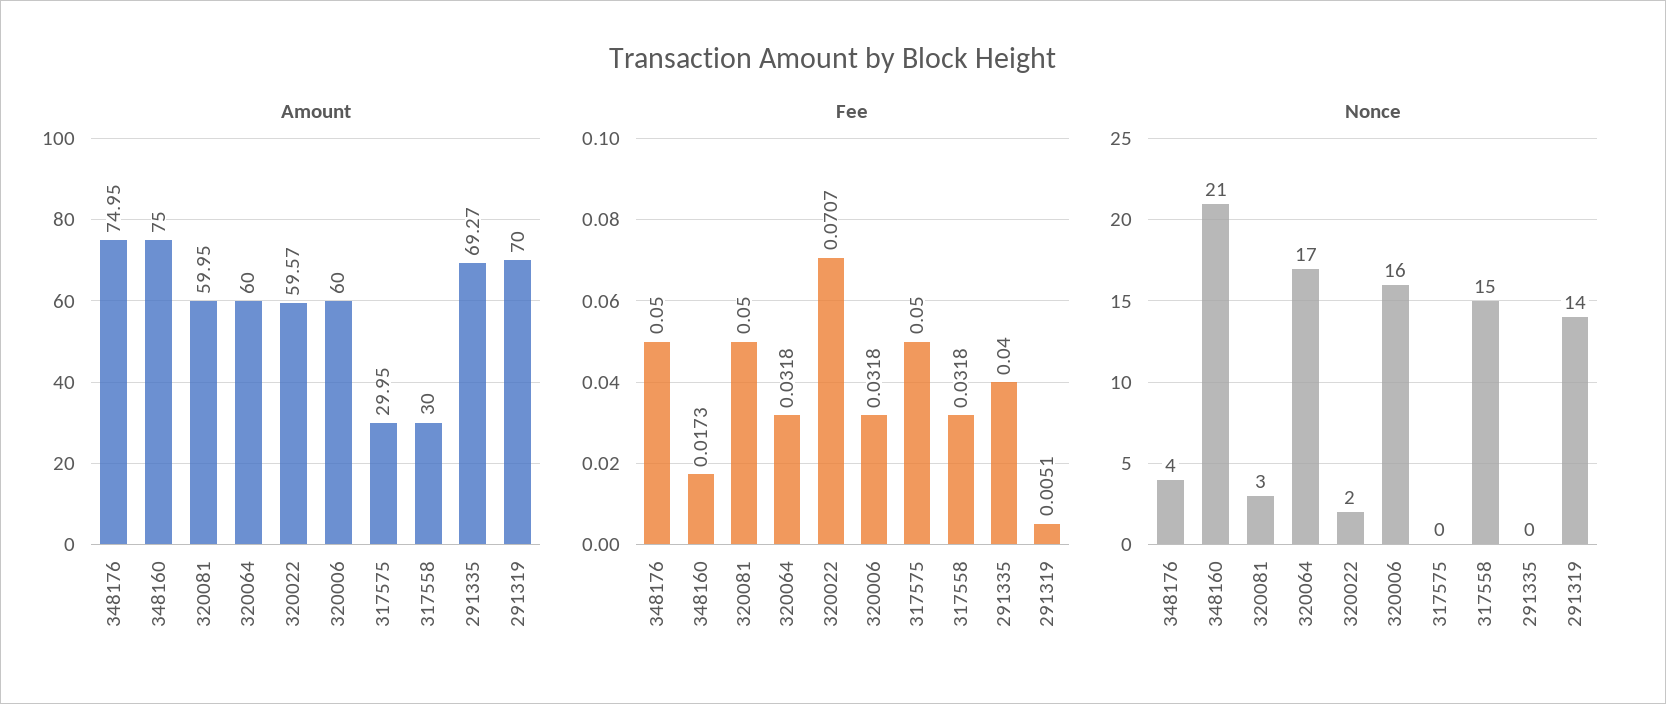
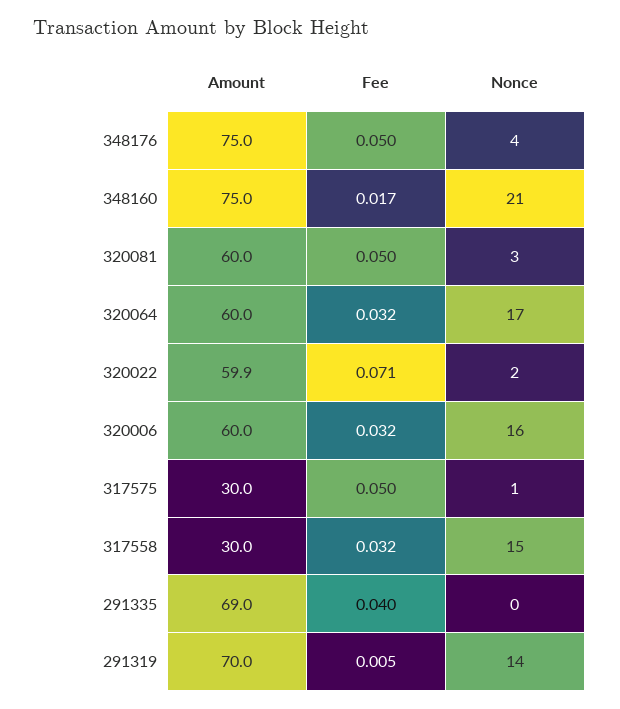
  {
    "Amount": {
      "348176": 74.95,
      "348160": 75,
      "320081": 59.95,
      "320064": 60,
-     "320022": 59.57,
+     "320022": 59.9,
      "320006": 60,
      "317575": 29.95,
      "317558": 30,
-     "291335": 69.27,
+     "291335": 69,
      "291319": 70
    },
    "Fee": {
      "348176": 0.05,
      "348160": 0.0173,
      "320081": 0.05,
      "320064": 0.0318,
      "320022": 0.0707,
      "320006": 0.0318,
      "317575": 0.05,
      "317558": 0.0318,
      "291335": 0.04,
      "291319": 0.0051
    },
    "Nonce": {
      "348176": 4,
      "348160": 21,
      "320081": 3,
      "320064": 17,
      "320022": 2,
      "320006": 16,
-     "317575": 0,
+     "317575": 1,
      "317558": 15,
      "291335": 0,
      "291319": 14
    }
  }

